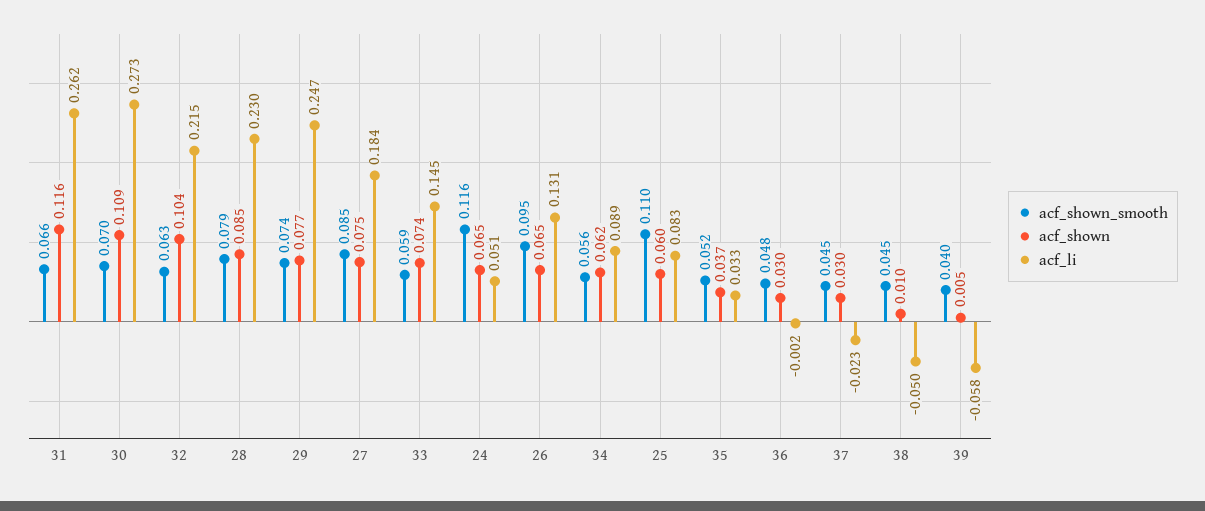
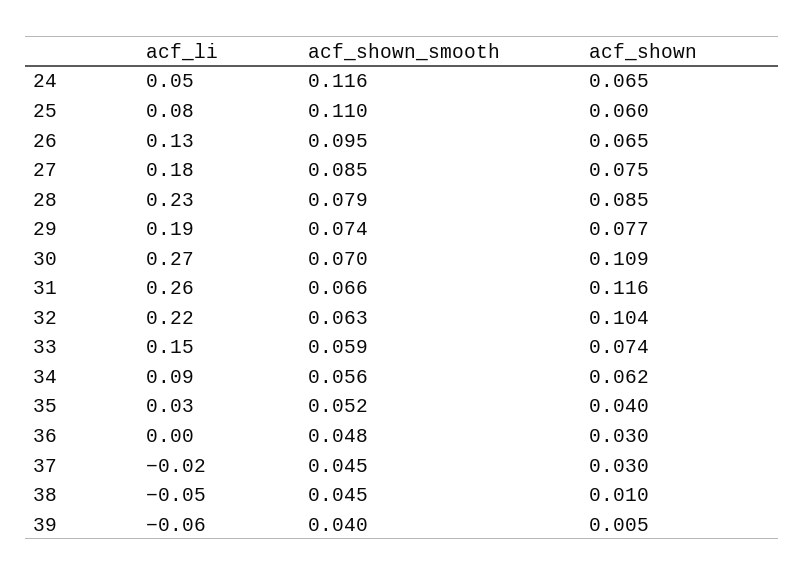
  {
    "acf_shown_smooth": {
      "31": 0.066,
      "30": 0.07,
      "32": 0.063,
      "28": 0.079,
      "29": 0.074,
      "27": 0.085,
      "33": 0.059,
      "24": 0.116,
      "26": 0.095,
      "34": 0.056,
      "25": 0.11,
      "35": 0.052,
      "36": 0.048,
      "37": 0.045,
      "38": 0.045,
      "39": 0.04
    },
    "acf_shown": {
      "31": 0.116,
      "30": 0.109,
      "32": 0.104,
      "28": 0.085,
      "29": 0.077,
      "27": 0.075,
      "33": 0.074,
      "24": 0.065,
      "26": 0.065,
      "34": 0.062,
      "25": 0.06,
-     "35": 0.037,
+     "35": 0.04,
      "36": 0.03,
      "37": 0.03,
      "38": 0.01,
      "39": 0.005
    },
    "acf_li": {
      "31": 0.262,
      "30": 0.273,
      "32": 0.215,
      "28": 0.23,
-     "29": 0.247,
+     "29": 0.19,
      "27": 0.184,
      "33": 0.145,
      "24": 0.051,
      "26": 0.131,
      "34": 0.089,
      "25": 0.083,
      "35": 0.033,
      "36": -0.002,
      "37": -0.023,
      "38": -0.05,
      "39": -0.058
    }
  }

